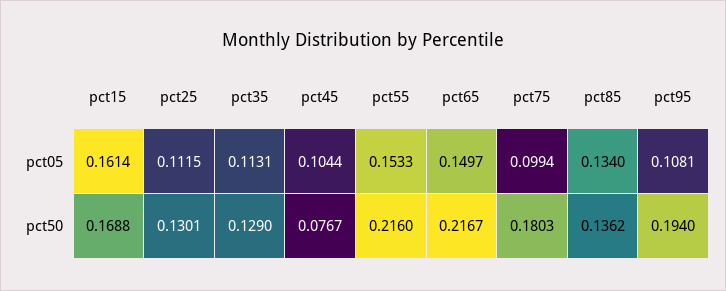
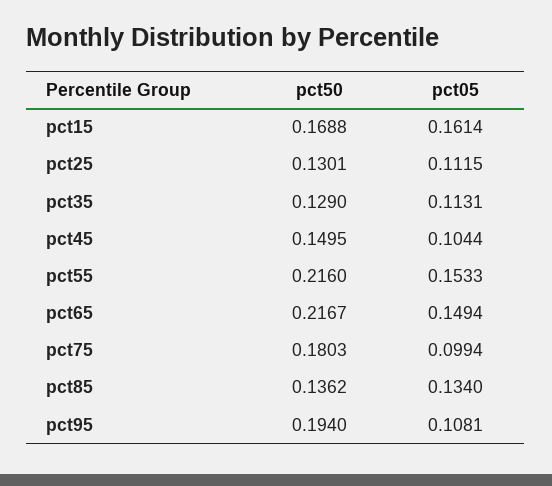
  {
    "pct15": {
      "pct05": 0.1614,
      "pct50": 0.1688
    },
    "pct25": {
      "pct05": 0.1115,
      "pct50": 0.1301
    },
    "pct35": {
      "pct05": 0.1131,
      "pct50": 0.129
    },
    "pct45": {
      "pct05": 0.1044,
-     "pct50": 0.0767
+     "pct50": 0.1495
    },
    "pct55": {
      "pct05": 0.1533,
      "pct50": 0.216
    },
    "pct65": {
-     "pct05": 0.1497,
+     "pct05": 0.1494,
      "pct50": 0.2167
    },
    "pct75": {
      "pct05": 0.0994,
      "pct50": 0.1803
    },
    "pct85": {
      "pct05": 0.134,
      "pct50": 0.1362
    },
    "pct95": {
      "pct05": 0.1081,
      "pct50": 0.194
    }
  }

